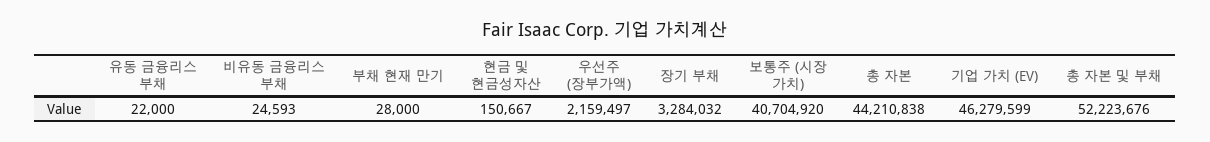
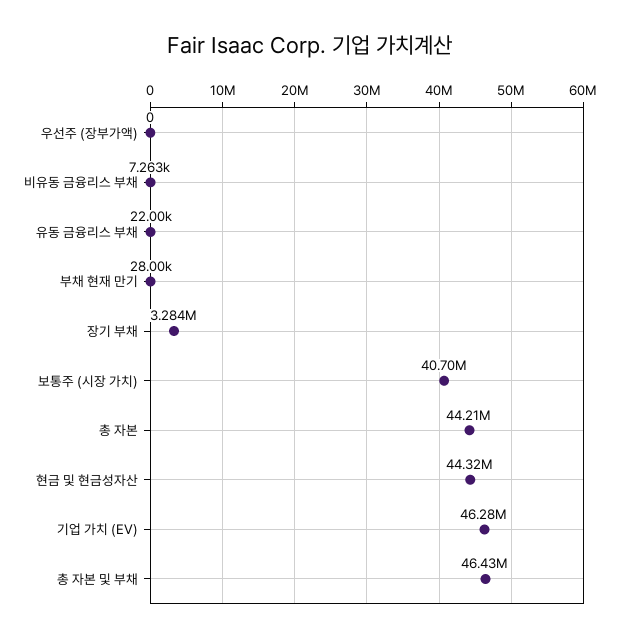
  {
    "유동 금융리스 부채": 22000,
-   "비유동 금융리스 부채": 24593,
+   "비유동 금융리스 부채": 7263,
    "부채 현재 만기": 28000,
-   "현금 및 현금성자산": 150667,
+   "현금 및 현금성자산": 44320000,
-   "우선주 (장부가액)": 2159497,
+   "우선주 (장부가액)": 0,
    "장기 부채": 3284032,
    "보통주 (시장 가치)": 40704920,
    "총 자본": 44210838,
    "기업 가치 (EV)": 46279599,
-   "총 자본 및 부채": 52223676
+   "총 자본 및 부채": 46430000
  }

